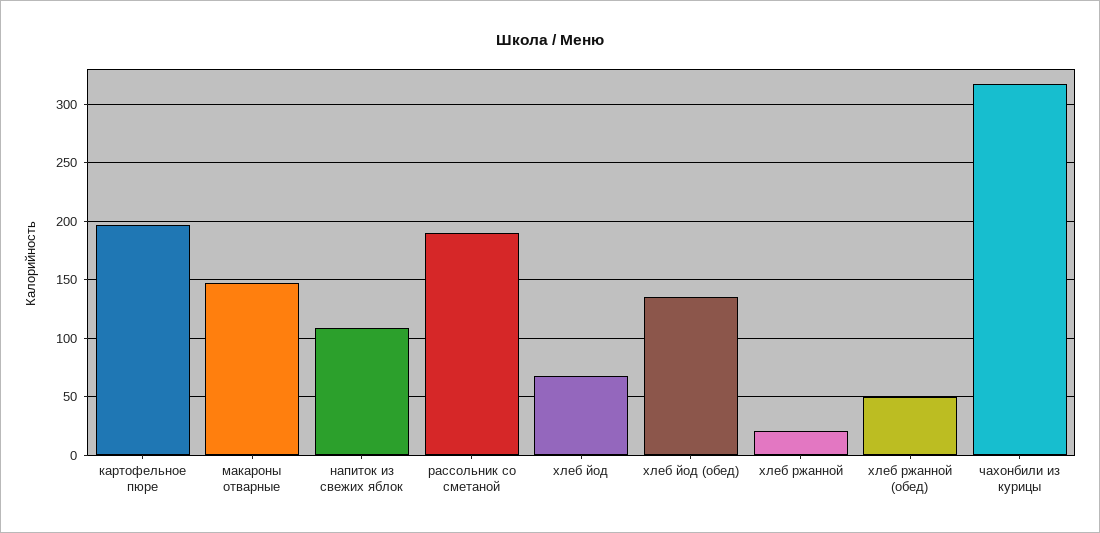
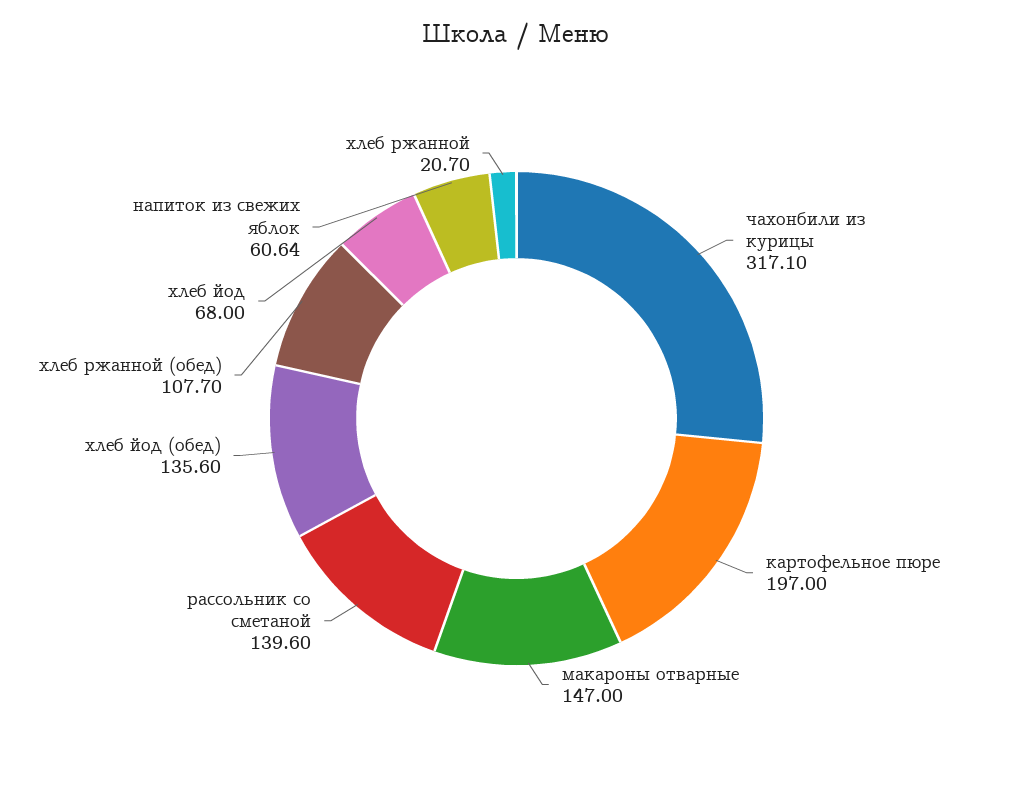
  {
    "картофельное пюре": 197,
    "макароны отварные": 147,
-   "напиток из свежих яблок": 110,
+   "напиток из свежих яблок": 60.64,
-   "рассольник со сметаной": 190,
+   "рассольник со сметаной": 139.6,
    "хлеб йод": 68,
    "хлеб йод (обед)": 135.6,
    "хлеб ржанной": 20.7,
-   "хлеб ржанной (обед)": 50,
+   "хлеб ржанной (обед)": 107.7,
    "чахонбили из курицы": 317.1
  }

